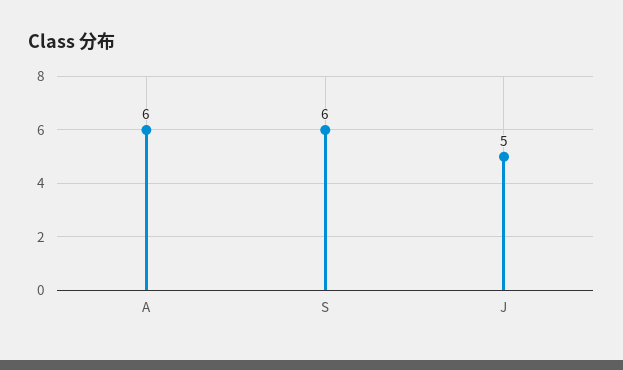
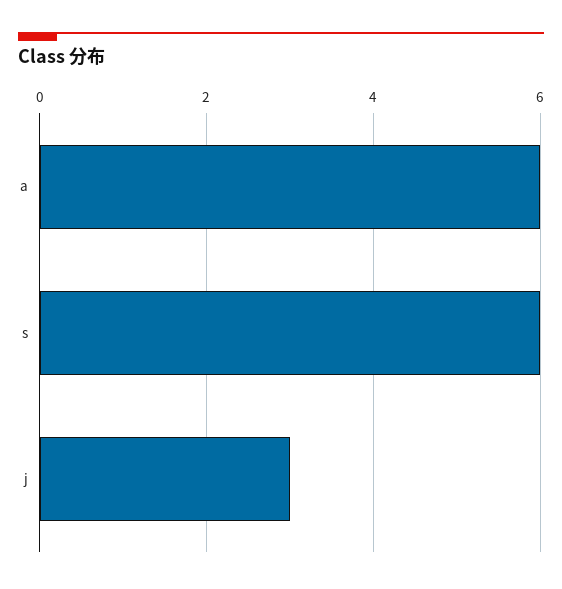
  {
    "A": 6,
    "S": 6,
-   "J": 5
+   "J": 3
  }

